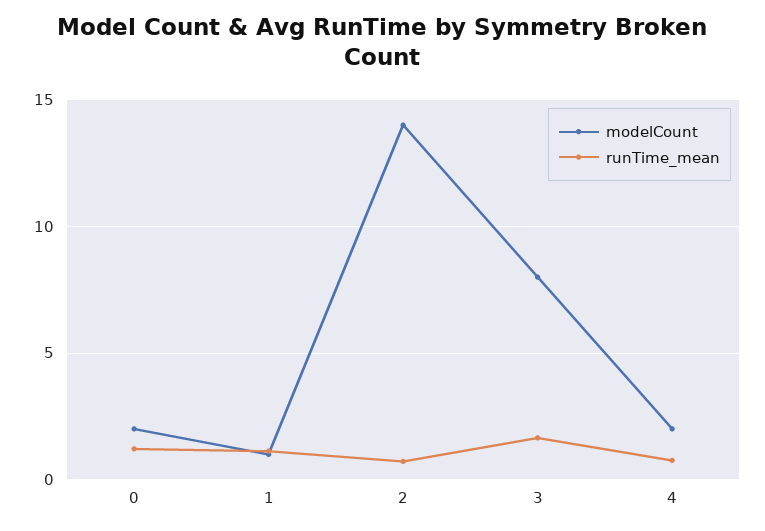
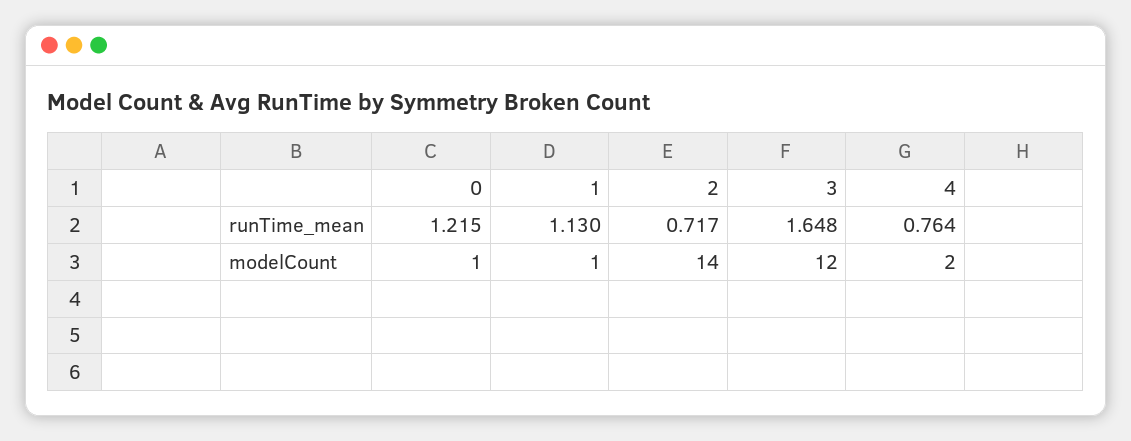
  {
    "modelCount": {
-     "0": 2,
+     "0": 1,
      "1": 1,
      "2": 14,
-     "3": 8,
+     "3": 12,
      "4": 2
    },
    "runTime_mean": {
      "0": 1.215,
      "1": 1.13,
      "2": 0.717,
      "3": 1.648,
      "4": 0.764
    }
  }

